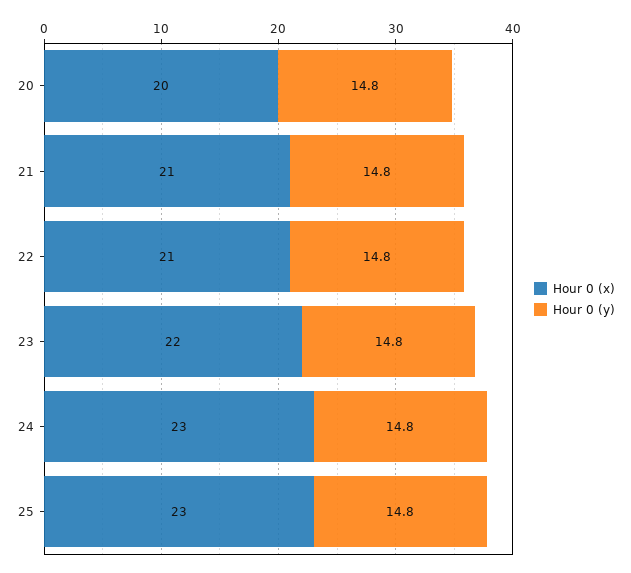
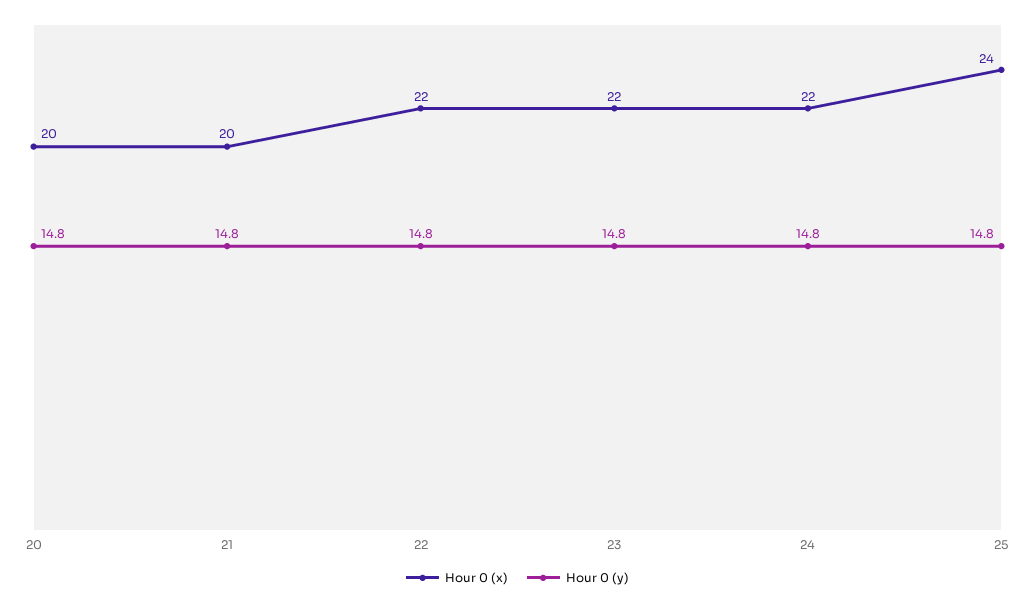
  {
    "Hour 0 (x)": {
      "20": 20,
-     "21": 21,
+     "21": 20,
-     "22": 21,
+     "22": 22,
      "23": 22,
-     "24": 23,
+     "24": 22,
-     "25": 23
+     "25": 24
    },
    "Hour 0 (y)": {
      "20": 14.8,
      "21": 14.8,
      "22": 14.8,
      "23": 14.8,
      "24": 14.8,
      "25": 14.8
    }
  }

